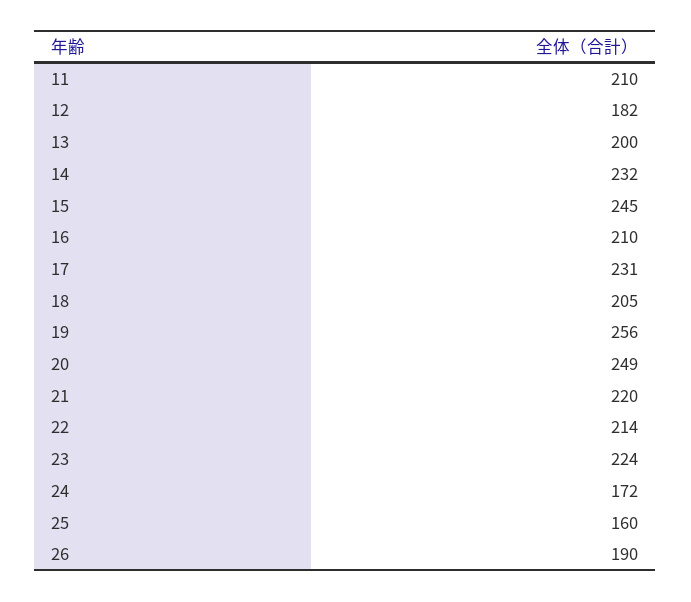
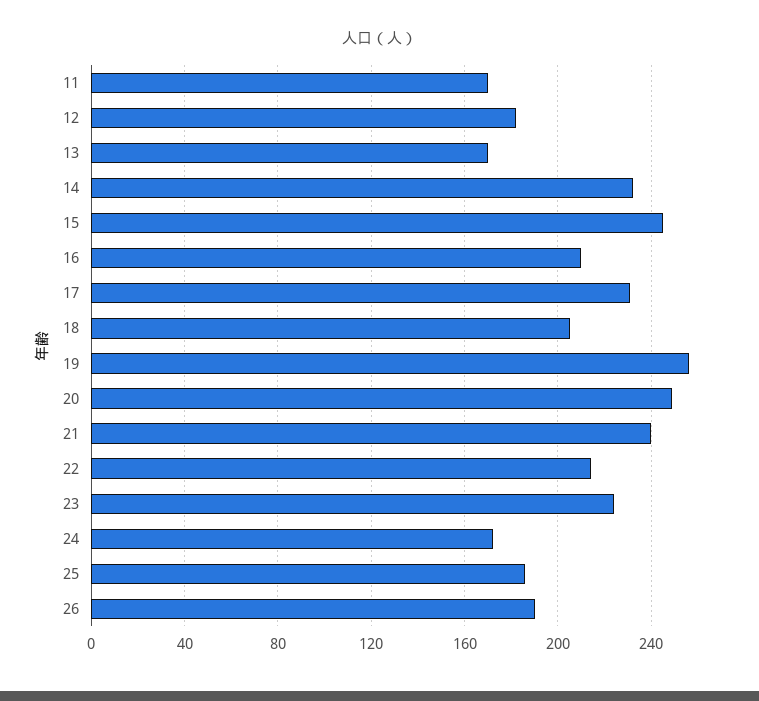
  {
-   "11": 210,
+   "11": 170,
    "12": 182,
-   "13": 200,
+   "13": 170,
    "14": 232,
    "15": 245,
    "16": 210,
    "17": 231,
    "18": 205,
    "19": 256,
    "20": 249,
-   "21": 220,
+   "21": 240,
    "22": 214,
    "23": 224,
    "24": 172,
-   "25": 160,
+   "25": 185,
    "26": 190
  }

